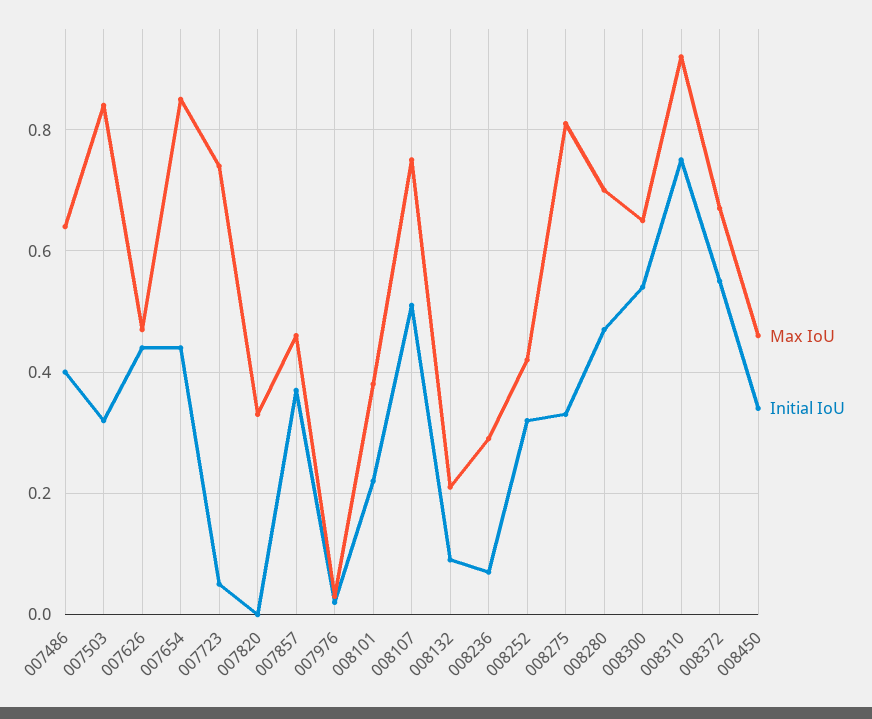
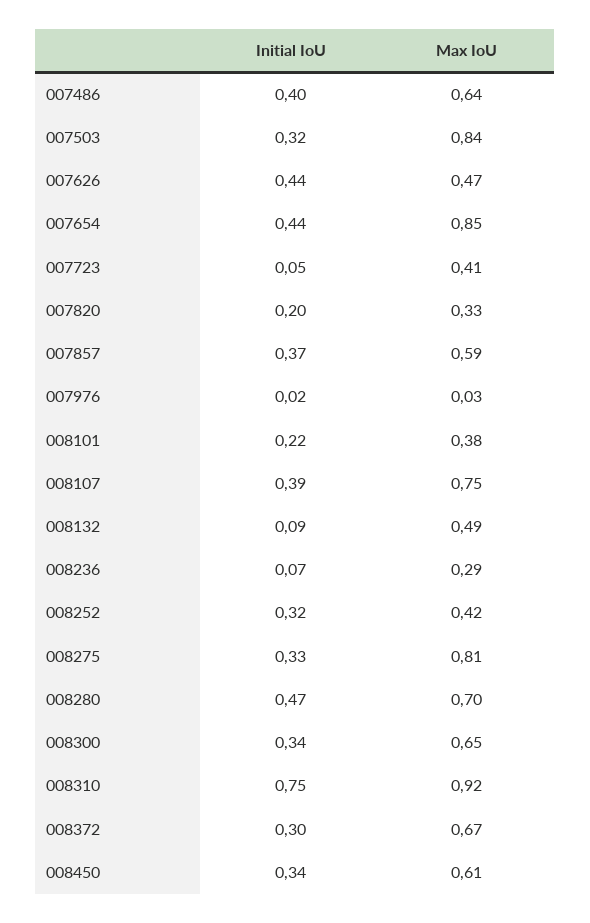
  {
    "Max IoU": {
      "007486": 0.64,
      "007503": 0.84,
      "007626": 0.47,
      "007654": 0.85,
-     "007723": 0.75,
+     "007723": 0.41,
      "007820": 0.33,
-     "007857": 0.45,
+     "007857": 0.59,
      "007976": 0.03,
      "008101": 0.38,
      "008107": 0.75,
-     "008132": 0.2,
+     "008132": 0.49,
      "008236": 0.29,
      "008252": 0.42,
      "008275": 0.81,
      "008280": 0.7,
      "008300": 0.65,
      "008310": 0.92,
      "008372": 0.67,
-     "008450": 0.45
+     "008450": 0.61
    },
    "Initial IoU": {
      "007486": 0.4,
      "007503": 0.32,
      "007626": 0.44,
      "007654": 0.44,
      "007723": 0.05,
-     "007820": 0,
+     "007820": 0.2,
      "007857": 0.37,
      "007976": 0.02,
      "008101": 0.22,
-     "008107": 0.5,
+     "008107": 0.39,
      "008132": 0.09,
      "008236": 0.07,
      "008252": 0.32,
      "008275": 0.33,
      "008280": 0.47,
-     "008300": 0.55,
+     "008300": 0.34,
      "008310": 0.75,
-     "008372": 0.55,
+     "008372": 0.3,
      "008450": 0.34
    }
  }

